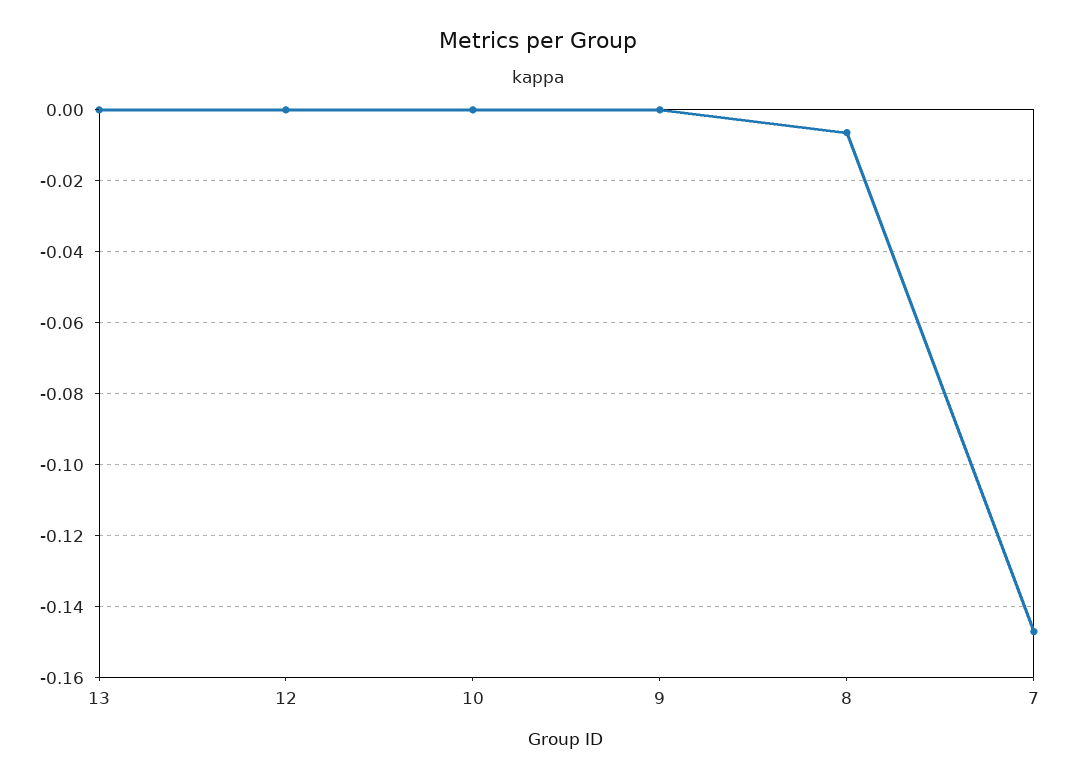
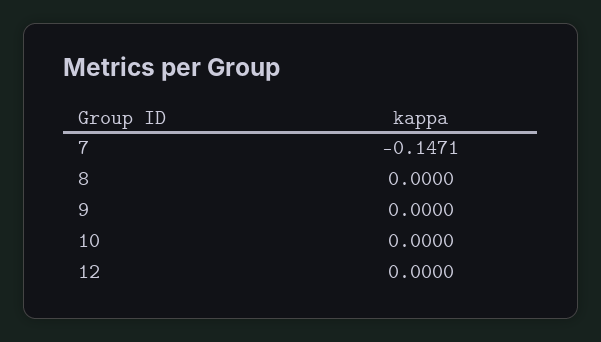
  {
-   "13": 0,
    "12": 0,
    "10": 0,
    "9": 0,
-   "8": -0.006,
+   "8": 0,
    "7": -0.1471
  }

